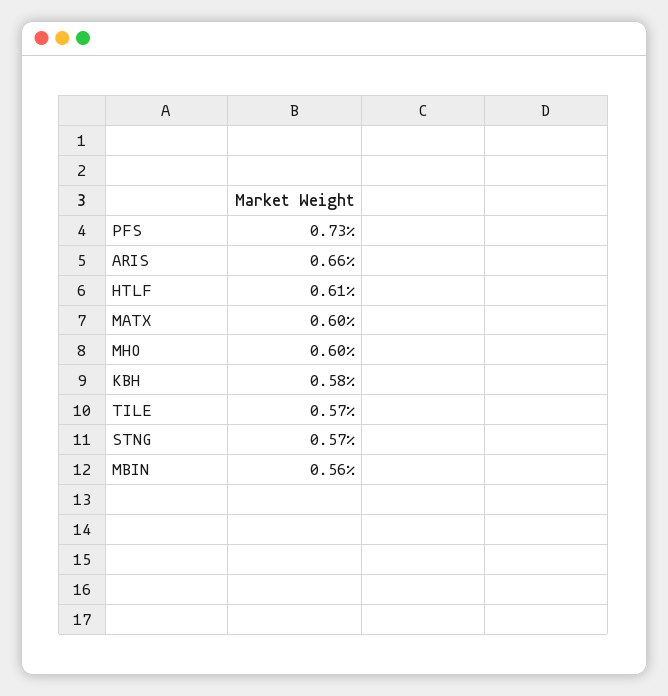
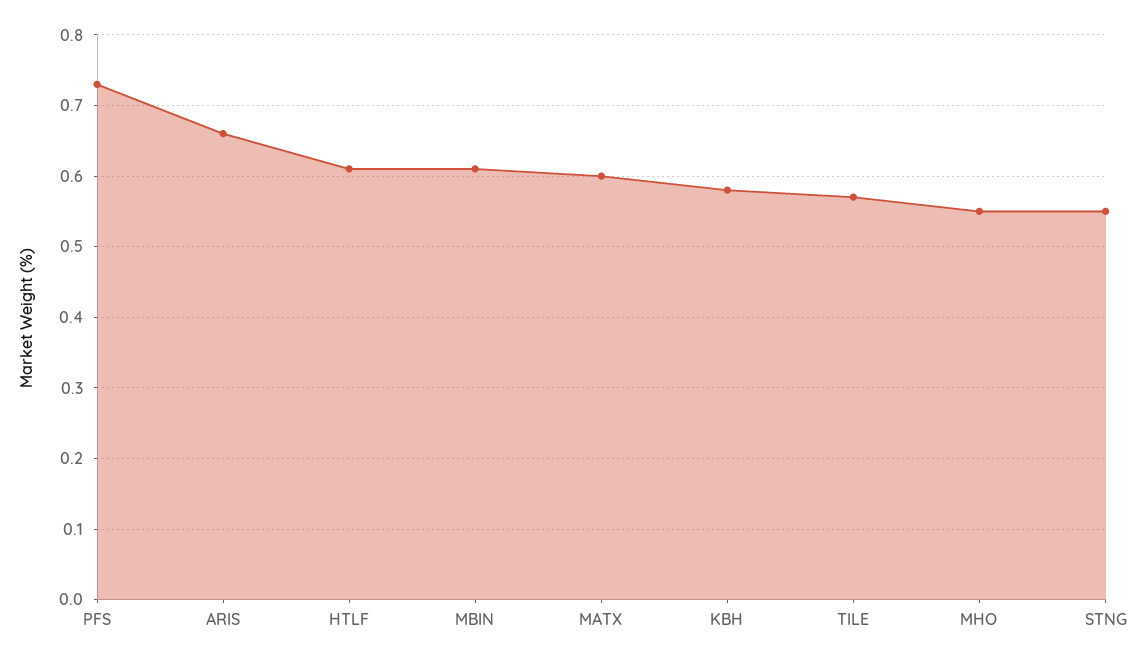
  {
    "PFS": 0.73,
    "ARIS": 0.66,
    "HTLF": 0.61,
    "MATX": 0.6,
-   "MHO": 0.6,
+   "MHO": 0.55,
    "KBH": 0.58,
    "TILE": 0.57,
-   "STNG": 0.57,
+   "STNG": 0.55,
-   "MBIN": 0.56
+   "MBIN": 0.61
  }

